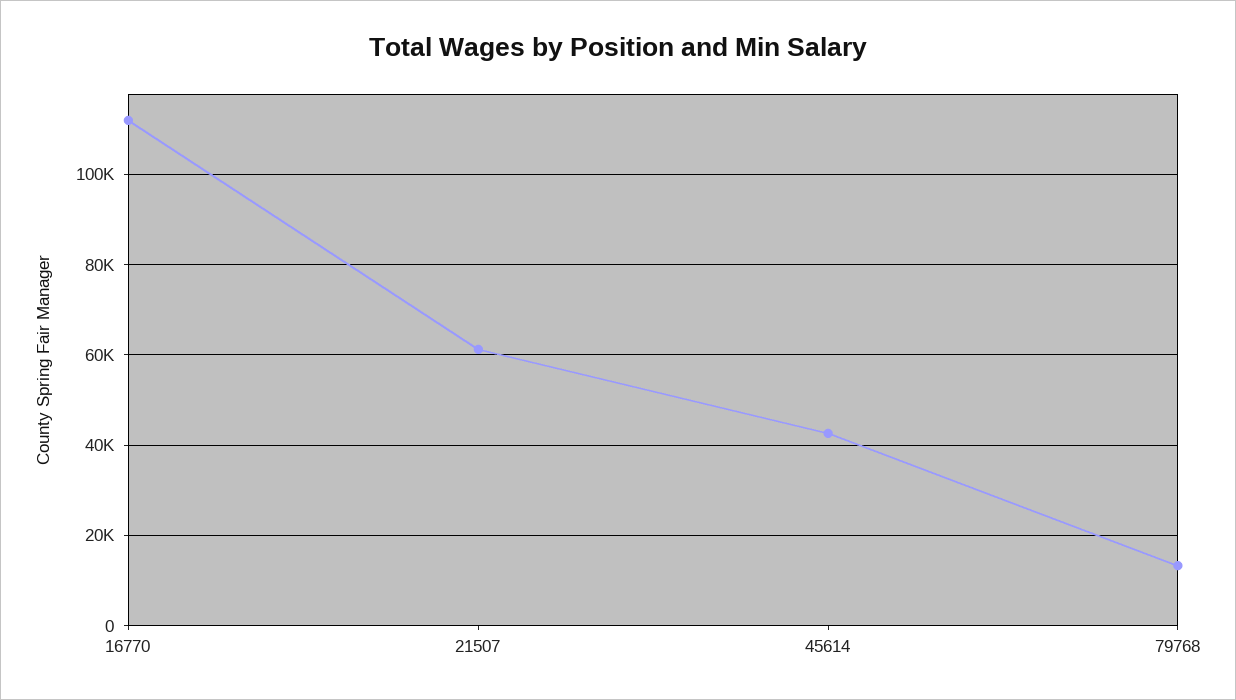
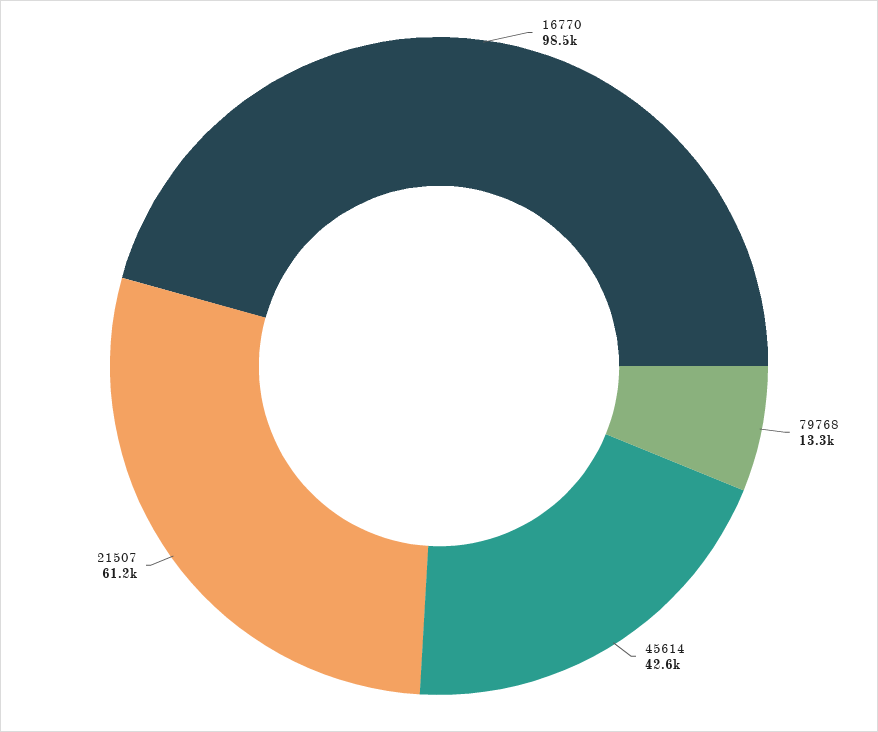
  {
-   "16770": 112000,
+   "16770": 98500,
    "21507": 61200,
    "45614": 42600,
    "79768": 13300
  }

